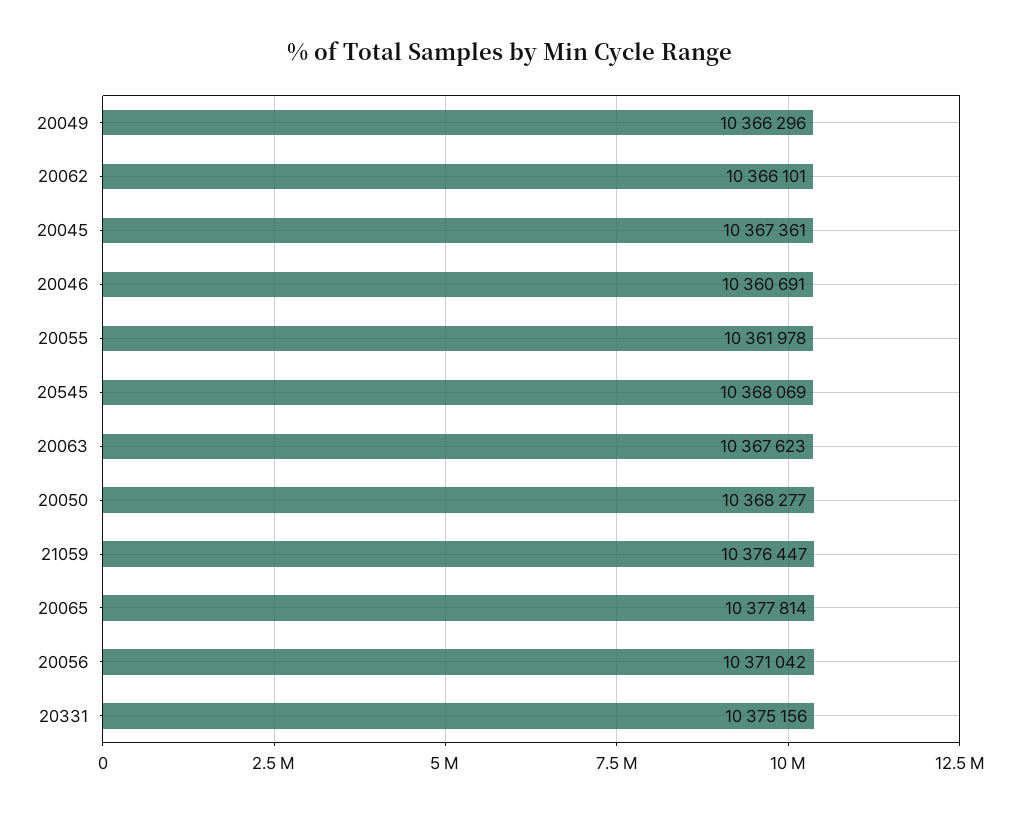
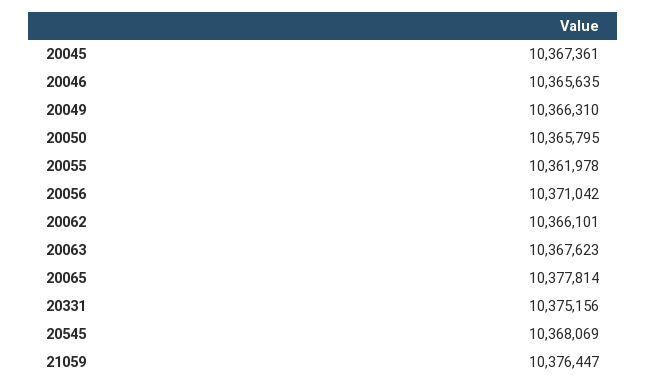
  {
-   "20049": 10366296,
+   "20049": 10366310,
    "20062": 10366101,
    "20045": 10367361,
-   "20046": 10360691,
+   "20046": 10365635,
    "20055": 10361978,
    "20545": 10368069,
    "20063": 10367623,
-   "20050": 10368277,
+   "20050": 10365795,
    "21059": 10376447,
    "20065": 10377814,
    "20056": 10371042,
    "20331": 10375156
  }

